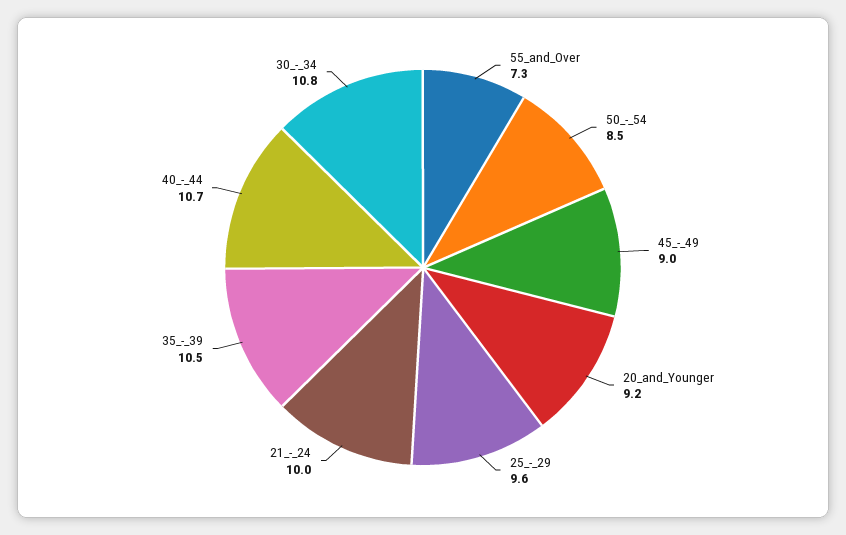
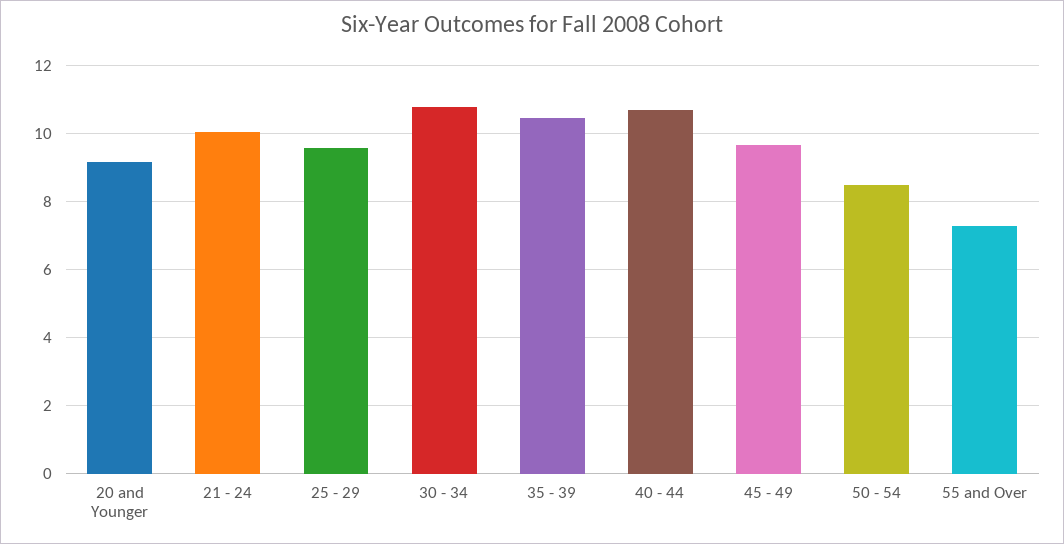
  {
    "55_and_Over": 7.3,
    "50_-_54": 8.5,
-   "45_-_49": 9,
+   "45_-_49": 9.6,
    "20_and_Younger": 9.2,
    "25_-_29": 9.6,
    "21_-_24": 10,
    "35_-_39": 10.5,
    "40_-_44": 10.7,
    "30_-_34": 10.8
  }

